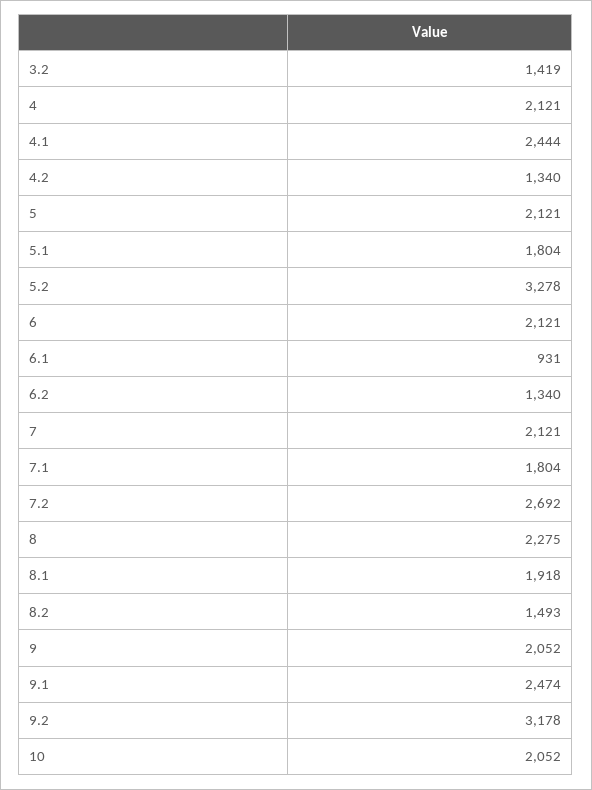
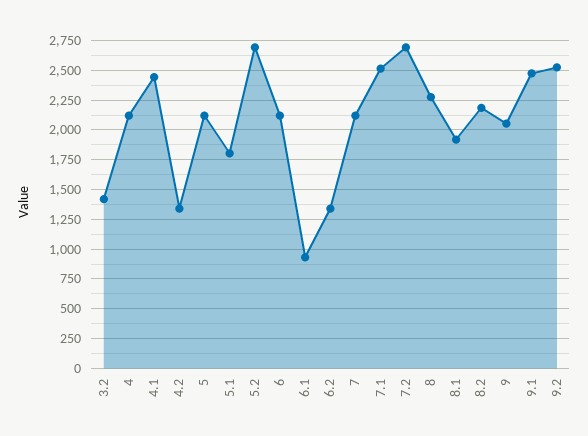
  {
    "3.2": 1419,
    "4": 2121,
    "4.1": 2444,
    "4.2": 1340,
    "5": 2121,
    "5.1": 1804,
-   "5.2": 3278,
+   "5.2": 2750,
    "6": 2121,
    "6.1": 931,
    "6.2": 1340,
    "7": 2121,
-   "7.1": 1804,
+   "7.1": 2500,
    "7.2": 2692,
    "8": 2275,
    "8.1": 1918,
-   "8.2": 1493,
+   "8.2": 2250,
    "9": 2052,
    "9.1": 2474,
-   "9.2": 3178,
+   "9.2": 2500
-   "10": 2052
  }

